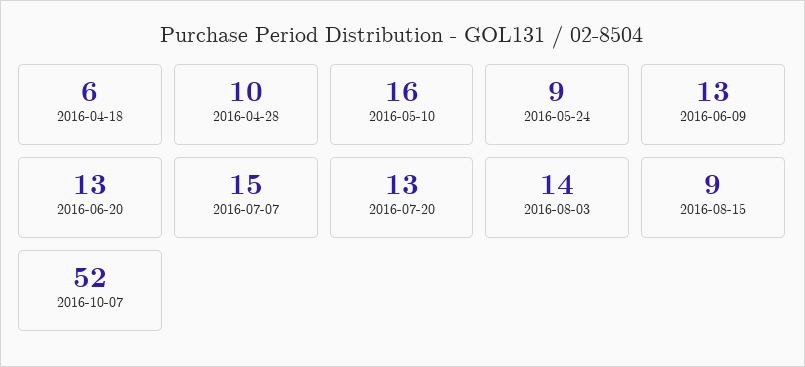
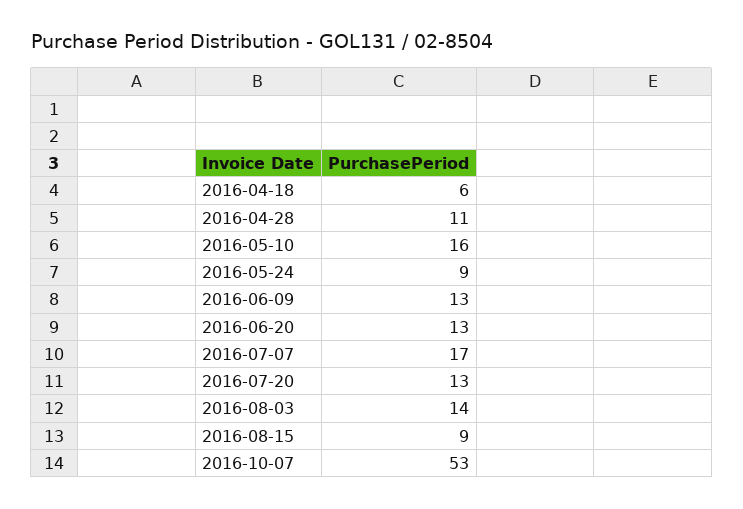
  {
    "2016-04-18": 6,
-   "2016-04-28": 10,
+   "2016-04-28": 11,
    "2016-05-10": 16,
    "2016-05-24": 9,
    "2016-06-09": 13,
    "2016-06-20": 13,
-   "2016-07-07": 15,
+   "2016-07-07": 17,
    "2016-07-20": 13,
    "2016-08-03": 14,
    "2016-08-15": 9,
-   "2016-10-07": 52
+   "2016-10-07": 53
  }

